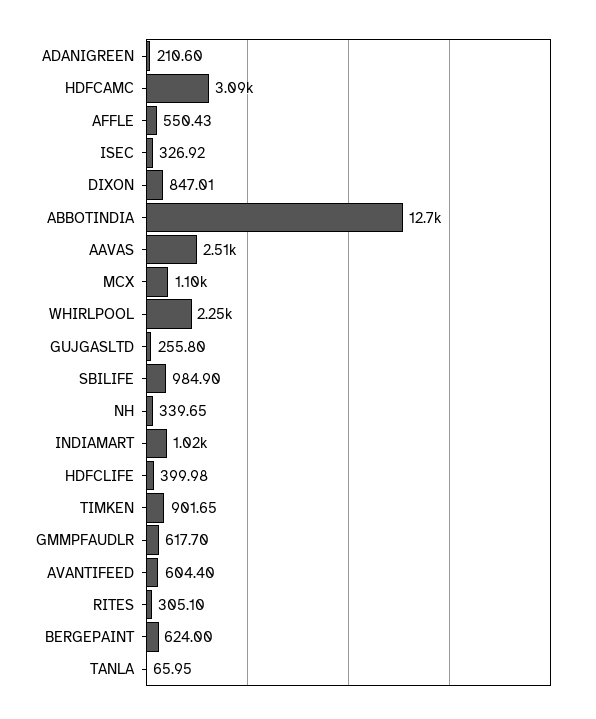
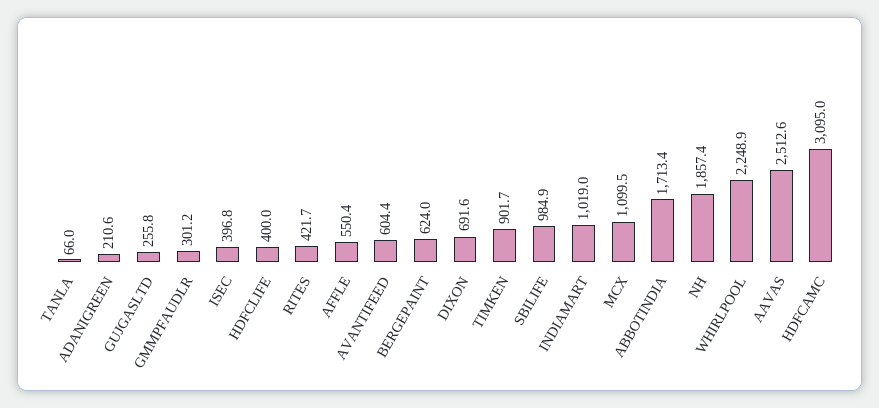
  {
    "ADANIGREEN": 210.6,
    "HDFCAMC": 3095,
    "AFFLE": 550.43,
-   "ISEC": 326.92,
+   "ISEC": 396.8,
-   "DIXON": 847.01,
+   "DIXON": 691.6,
-   "ABBOTINDIA": 12700,
+   "ABBOTINDIA": 1713.4,
    "AAVAS": 2512.6,
    "MCX": 1099.5,
    "WHIRLPOOL": 2248.9,
    "GUJGASLTD": 255.8,
    "SBILIFE": 984.9,
-   "NH": 339.65,
+   "NH": 1857.4,
    "INDIAMART": 1019,
    "HDFCLIFE": 399.98,
    "TIMKEN": 901.65,
-   "GMMPFAUDLR": 617.7,
+   "GMMPFAUDLR": 301.2,
    "AVANTIFEED": 604.4,
-   "RITES": 305.1,
+   "RITES": 421.7,
    "BERGEPAINT": 624,
    "TANLA": 65.95
  }

